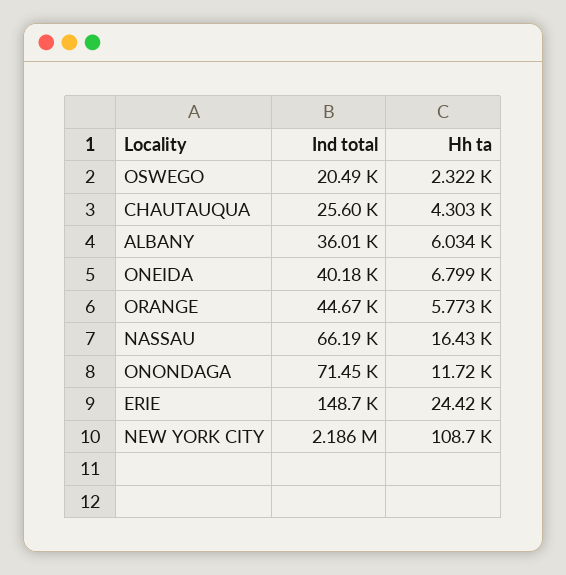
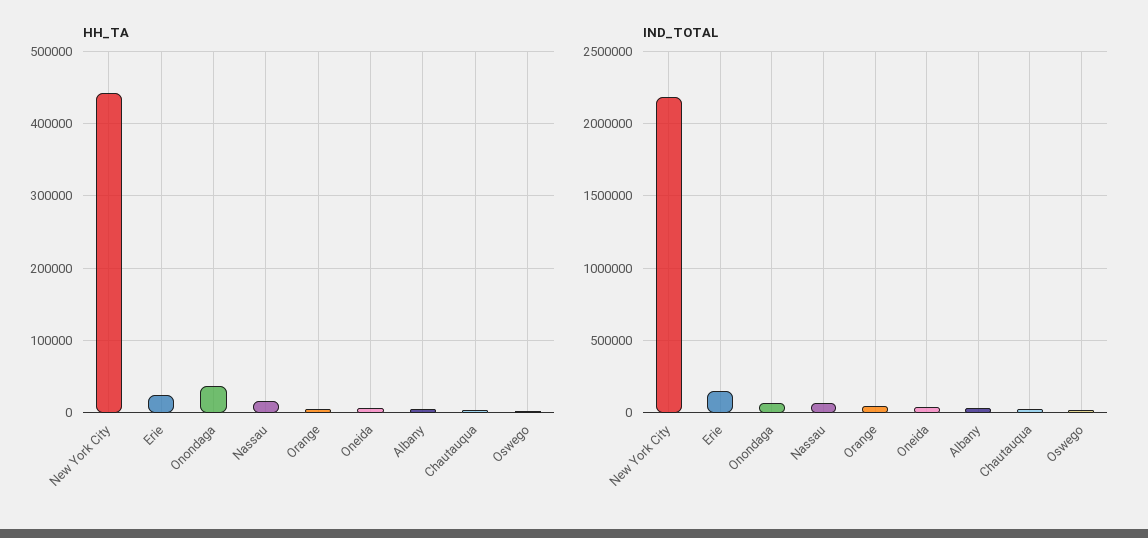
  {
    "Ind total": {
      "OSWEGO": 20490,
      "CHAUTAUQUA": 25600,
      "ALBANY": 36010,
      "ONEIDA": 40180,
      "ORANGE": 44670,
      "NASSAU": 66190,
      "ONONDAGA": 71450,
      "ERIE": 148700,
      "NEW YORK CITY": 2186000
    },
    "Hh ta": {
      "OSWEGO": 2322,
      "CHAUTAUQUA": 4303,
      "ALBANY": 6034,
      "ONEIDA": 6799,
      "ORANGE": 5773,
      "NASSAU": 16430,
-     "ONONDAGA": 11720,
+     "ONONDAGA": 40000,
      "ERIE": 24420,
-     "NEW YORK CITY": 108700
+     "NEW YORK CITY": 440000
    }
  }

